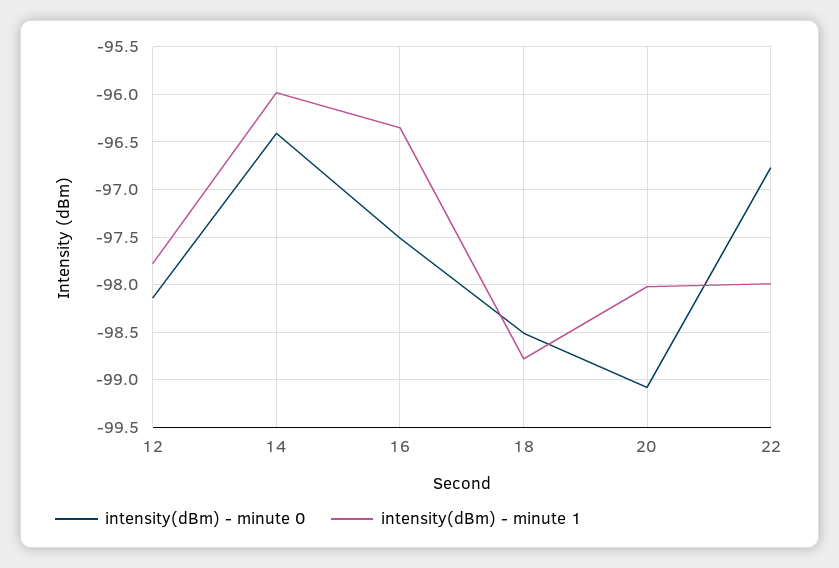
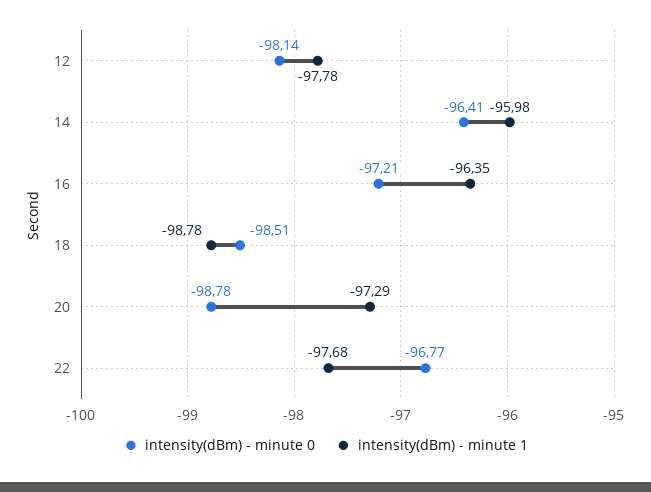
  {
    "intensity(dBm) - minute 0": {
      "12": -98.14,
      "14": -96.41,
-     "16": -97.5,
+     "16": -97.21,
      "18": -98.51,
-     "20": -99.1,
+     "20": -98.78,
      "22": -96.77
    },
    "intensity(dBm) - minute 1": {
      "12": -97.78,
      "14": -95.98,
      "16": -96.35,
      "18": -98.78,
-     "20": -98,
+     "20": -97.29,
-     "22": -98
+     "22": -97.68
    }
  }

